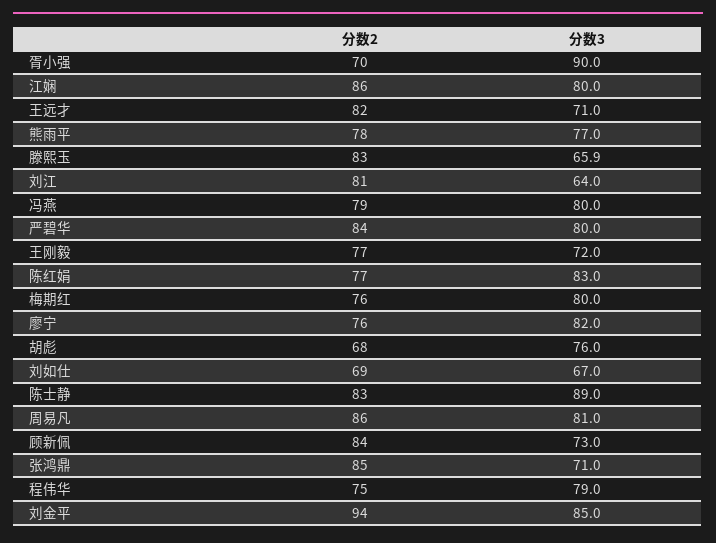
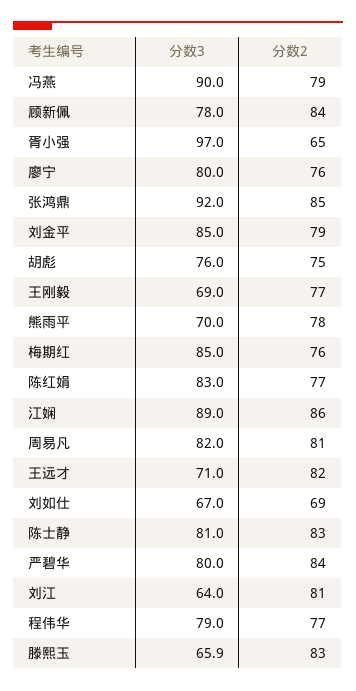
  {
    "分数2": {
-     "胥小强": 70,
+     "胥小强": 65,
      "江娴": 86,
      "王远才": 82,
      "熊雨平": 78,
      "滕熙玉": 83,
      "刘江": 81,
      "冯燕": 79,
      "严碧华": 84,
      "王刚毅": 77,
      "陈红娟": 77,
      "梅期红": 76,
      "廖宁": 76,
-     "胡彪": 68,
+     "胡彪": 75,
      "刘如仕": 69,
      "陈士静": 83,
-     "周易凡": 86,
+     "周易凡": 81,
      "顾新佩": 84,
      "张鸿鼎": 85,
-     "程伟华": 75,
+     "程伟华": 77,
-     "刘金平": 94
+     "刘金平": 79
    },
    "分数3": {
-     "胥小强": 90,
+     "胥小强": 97,
-     "江娴": 80,
+     "江娴": 89,
      "王远才": 71,
-     "熊雨平": 77,
+     "熊雨平": 70,
      "滕熙玉": 65.9,
      "刘江": 64,
-     "冯燕": 80,
+     "冯燕": 90,
      "严碧华": 80,
-     "王刚毅": 72,
+     "王刚毅": 69,
      "陈红娟": 83,
-     "梅期红": 80,
+     "梅期红": 85,
-     "廖宁": 82,
+     "廖宁": 80,
      "胡彪": 76,
      "刘如仕": 67,
-     "陈士静": 89,
+     "陈士静": 81,
-     "周易凡": 81,
+     "周易凡": 82,
-     "顾新佩": 73,
+     "顾新佩": 78,
-     "张鸿鼎": 71,
+     "张鸿鼎": 92,
      "程伟华": 79,
      "刘金平": 85
    }
  }

